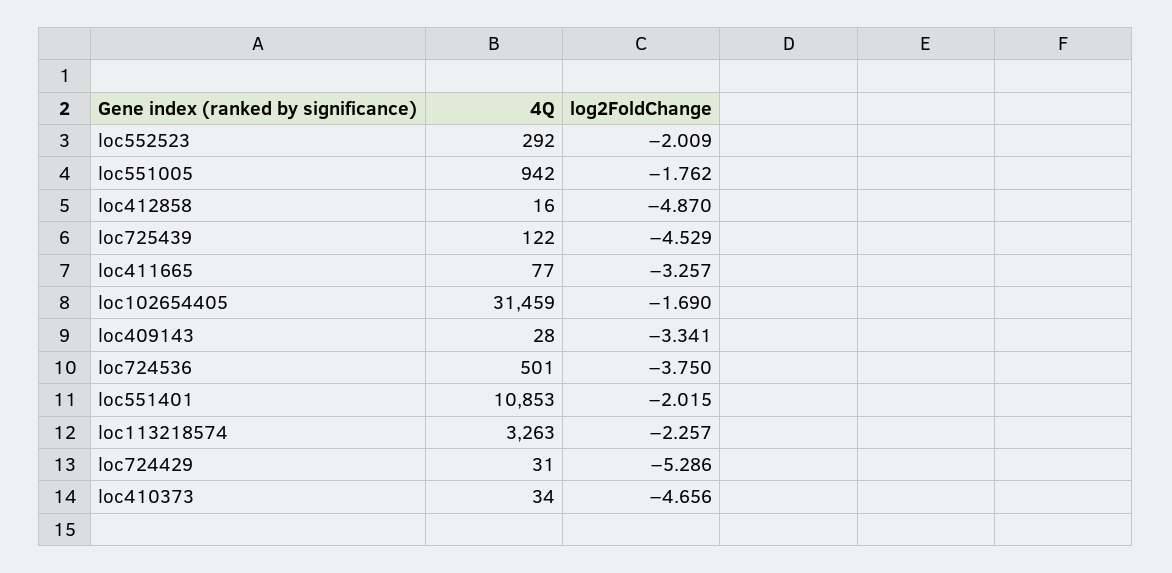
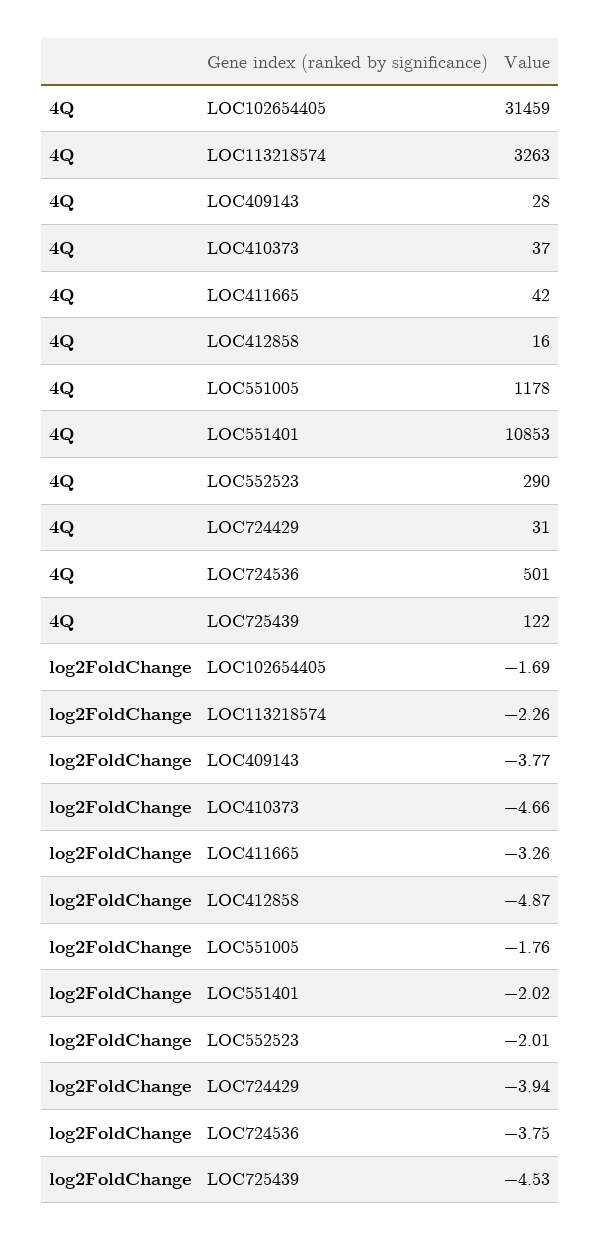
  {
    "4Q": {
-     "loc552523": 292,
+     "loc552523": 290,
-     "loc551005": 942,
+     "loc551005": 1178,
      "loc412858": 16,
      "loc725439": 122,
-     "loc411665": 77,
+     "loc411665": 42,
      "loc102654405": 31459,
      "loc409143": 28,
      "loc724536": 501,
      "loc551401": 10853,
      "loc113218574": 3263,
      "loc724429": 31,
-     "loc410373": 34
+     "loc410373": 37
    },
    "log2FoldChange": {
      "loc552523": -2.009,
      "loc551005": -1.762,
      "loc412858": -4.87,
      "loc725439": -4.529,
      "loc411665": -3.257,
      "loc102654405": -1.69,
-     "loc409143": -3.341,
+     "loc409143": -3.77,
      "loc724536": -3.75,
      "loc551401": -2.015,
      "loc113218574": -2.257,
-     "loc724429": -5.286,
+     "loc724429": -3.94,
      "loc410373": -4.656
    }
  }

